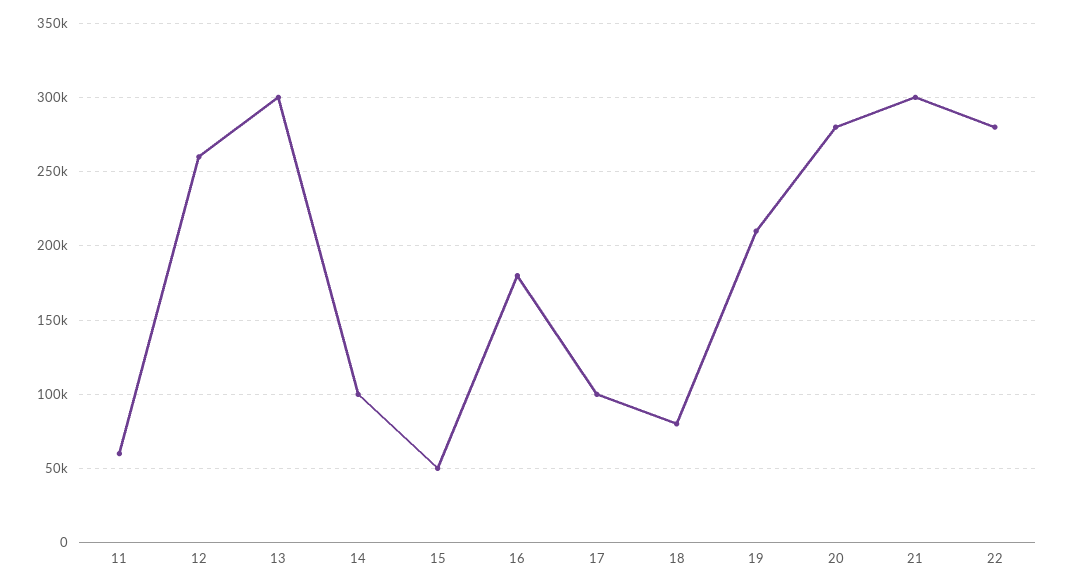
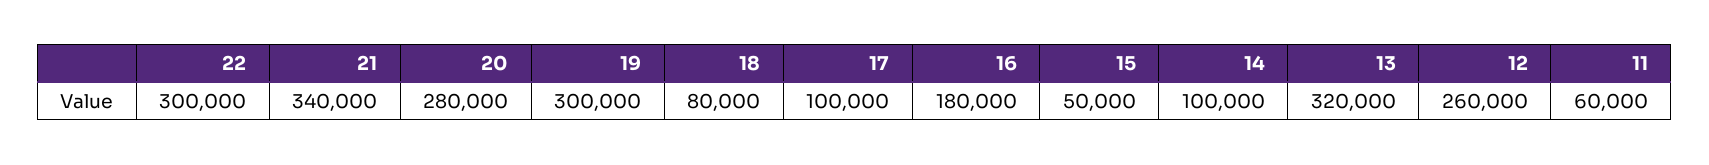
  {
    "11": 60000,
    "12": 260000,
-   "13": 300000,
+   "13": 320000,
    "14": 100000,
    "15": 50000,
    "16": 180000,
    "17": 100000,
    "18": 80000,
-   "19": 210000,
+   "19": 300000,
    "20": 280000,
-   "21": 300000,
+   "21": 340000,
-   "22": 280000
+   "22": 300000
  }

